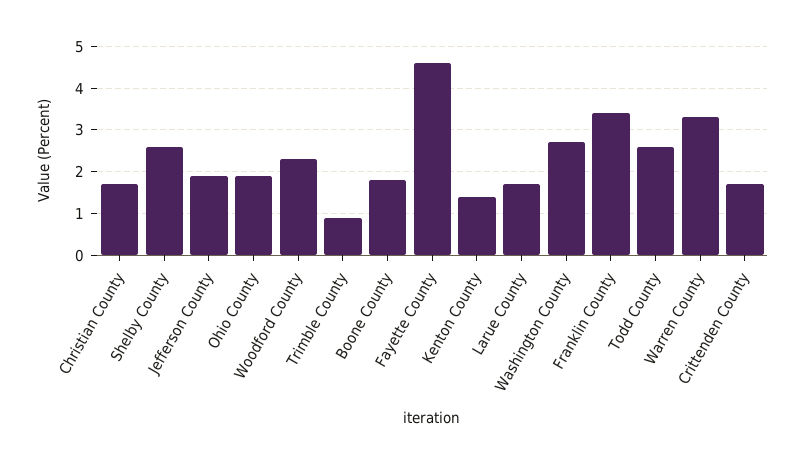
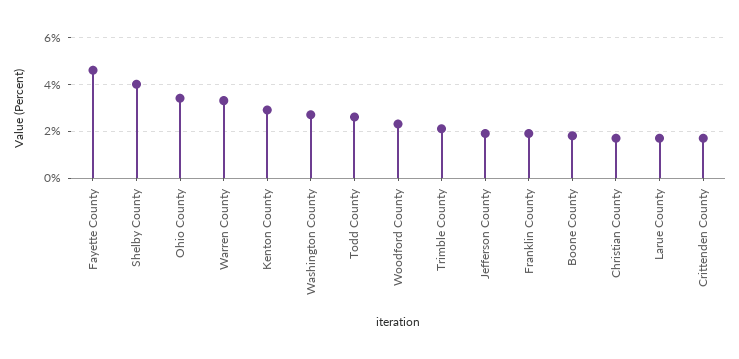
  {
    "Christian County": 1.5,
-   "Shelby County": 2.5,
+   "Shelby County": 4,
    "Jefferson County": 2,
-   "Ohio County": 2,
+   "Ohio County": 3.5,
    "Woodford County": 2.5,
-   "Trimble County": 1,
+   "Trimble County": 2,
    "Boone County": 2,
    "Fayette County": 4.5,
-   "Kenton County": 1.5,
+   "Kenton County": 3,
    "Larue County": 1.5,
    "Washington County": 2.5,
-   "Franklin County": 3.5,
+   "Franklin County": 2,
    "Todd County": 2.5,
    "Warren County": 3.5,
    "Crittenden County": 1.5
  }

